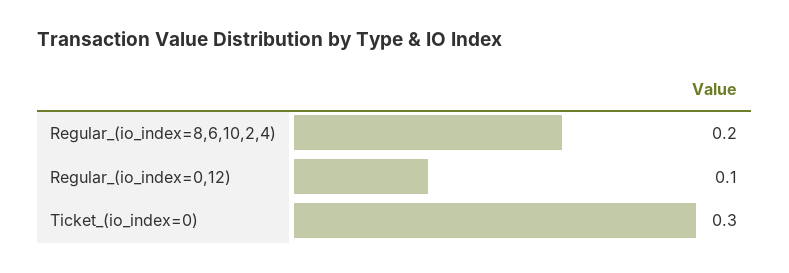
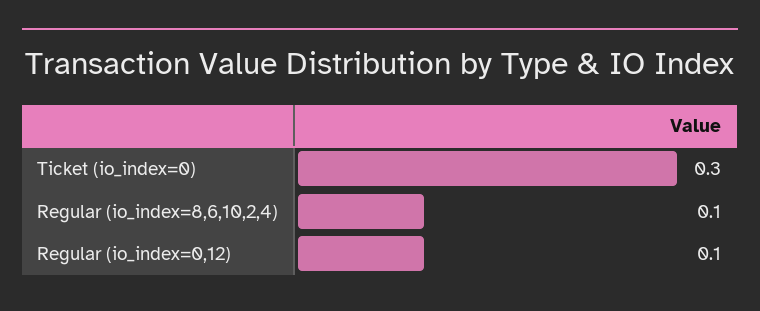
  {
-   "Regular_(io_index=8,6,10,2,4)": 0.2,
+   "Regular_(io_index=8,6,10,2,4)": 0.1,
    "Regular_(io_index=0,12)": 0.1,
    "Ticket_(io_index=0)": 0.3
  }

